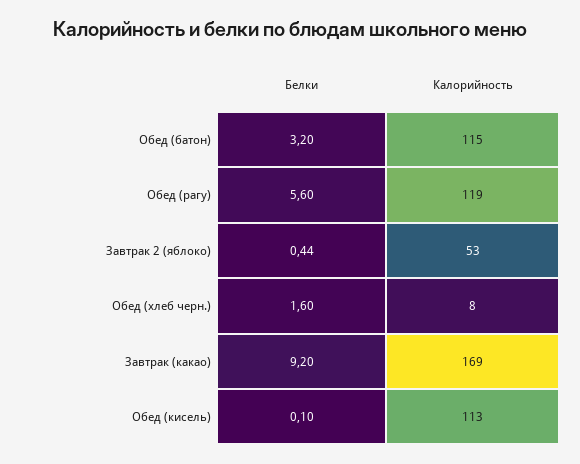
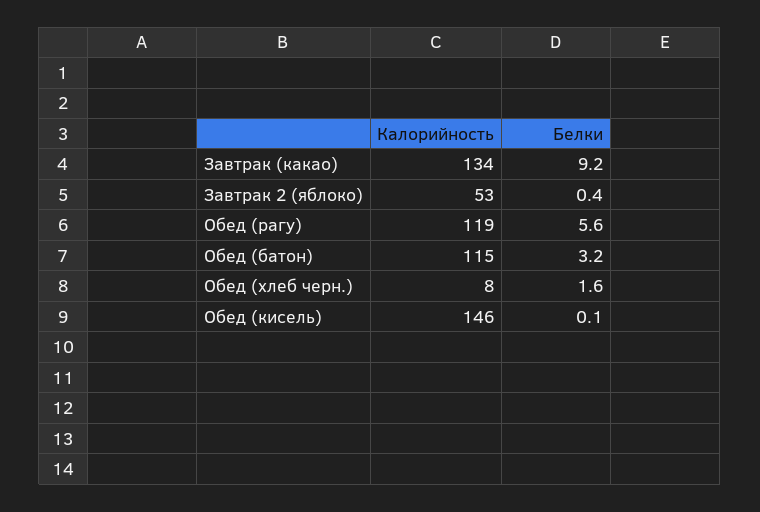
  {
    "Белки": {
      "Обед (батон)": 3.2,
      "Обед (рагу)": 5.6,
      "Завтрак 2 (яблоко)": 0.44,
      "Обед (хлеб черн.)": 1.6,
      "Завтрак (какао)": 9.2,
      "Обед (кисель)": 0.1
    },
    "Калорийность": {
      "Обед (батон)": 115,
      "Обед (рагу)": 119,
      "Завтрак 2 (яблоко)": 53,
      "Обед (хлеб черн.)": 8,
-     "Завтрак (какао)": 169,
+     "Завтрак (какао)": 134,
-     "Обед (кисель)": 113
+     "Обед (кисель)": 146
    }
  }

